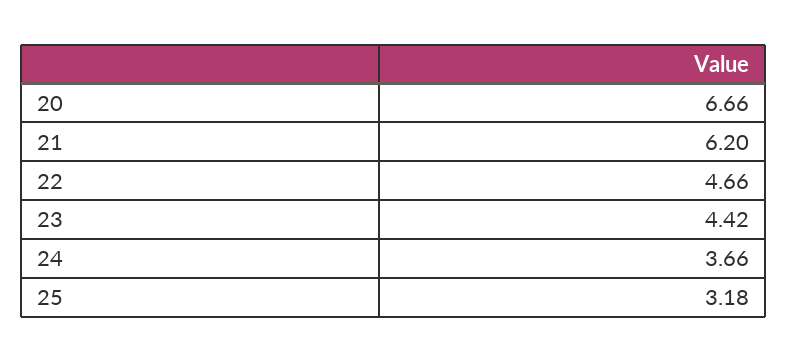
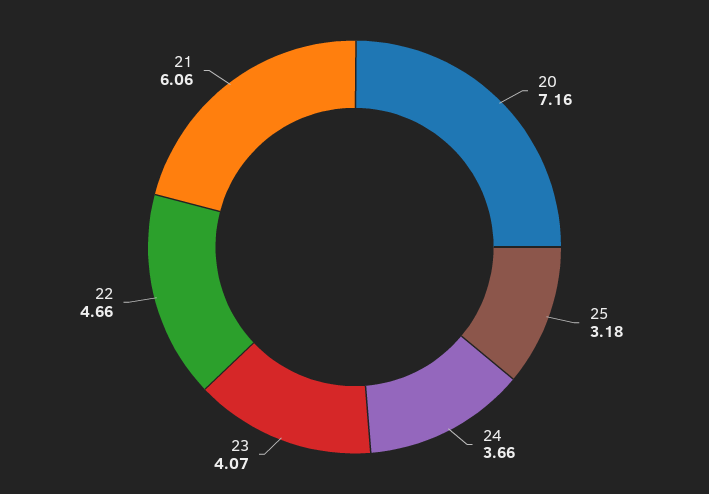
  {
-   "20": 6.66,
+   "20": 7.16,
-   "21": 6.2,
+   "21": 6.06,
    "22": 4.66,
-   "23": 4.42,
+   "23": 4.07,
    "24": 3.66,
    "25": 3.18
  }

